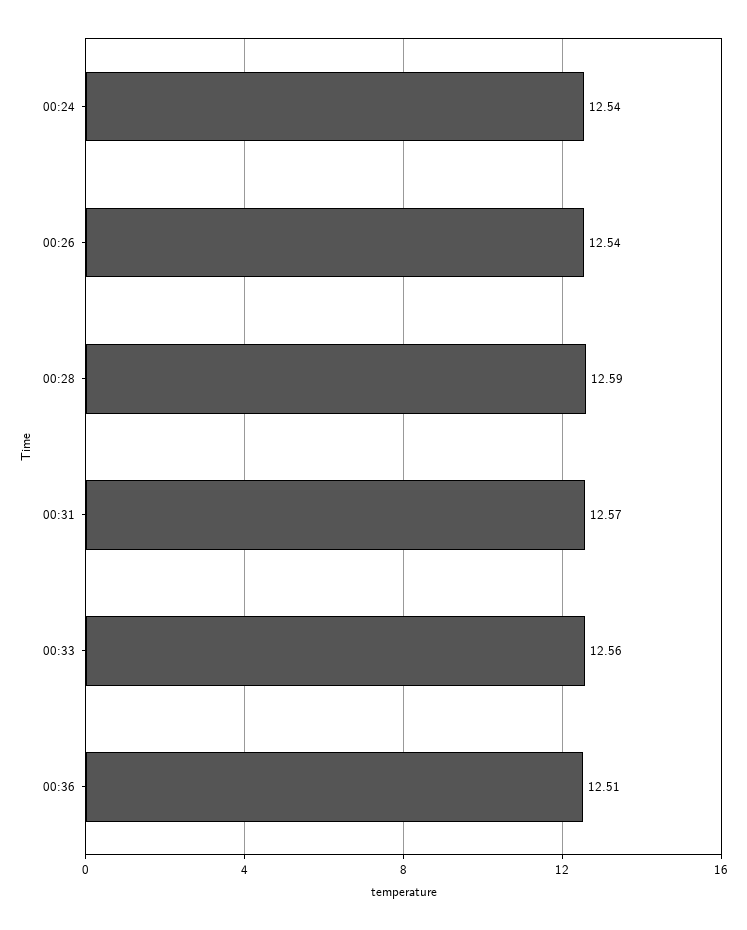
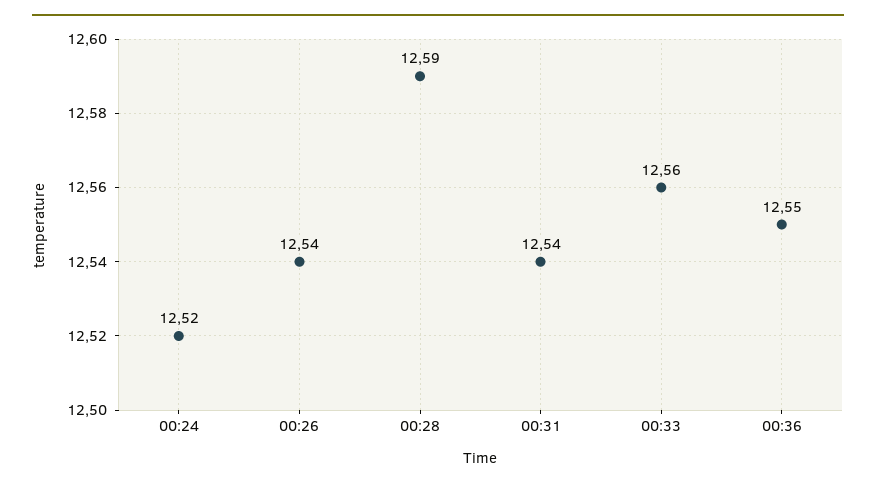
  {
-   "00:24": 12.54,
+   "00:24": 12.52,
    "00:26": 12.54,
    "00:28": 12.59,
-   "00:31": 12.57,
+   "00:31": 12.54,
    "00:33": 12.56,
-   "00:36": 12.51
+   "00:36": 12.55
  }

